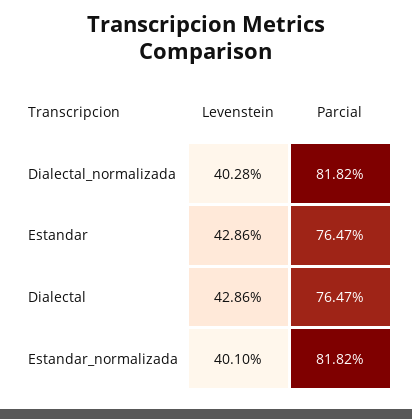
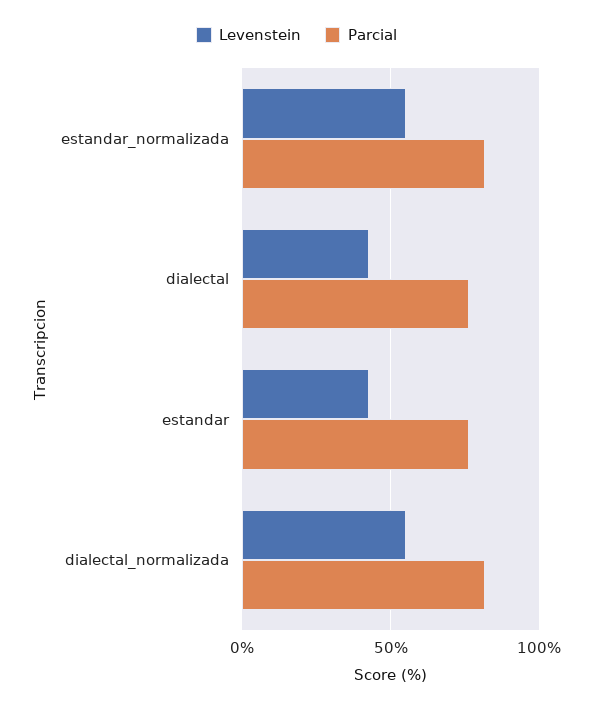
  {
    "Levenstein": {
-     "Dialectal_normalizada": 40.28,
+     "Dialectal_normalizada": 55,
      "Estandar": 42.86,
      "Dialectal": 42.86,
-     "Estandar_normalizada": 40.1
+     "Estandar_normalizada": 55
    },
    "Parcial": {
      "Dialectal_normalizada": 81.82,
      "Estandar": 76.47,
      "Dialectal": 76.47,
      "Estandar_normalizada": 81.82
    }
  }

